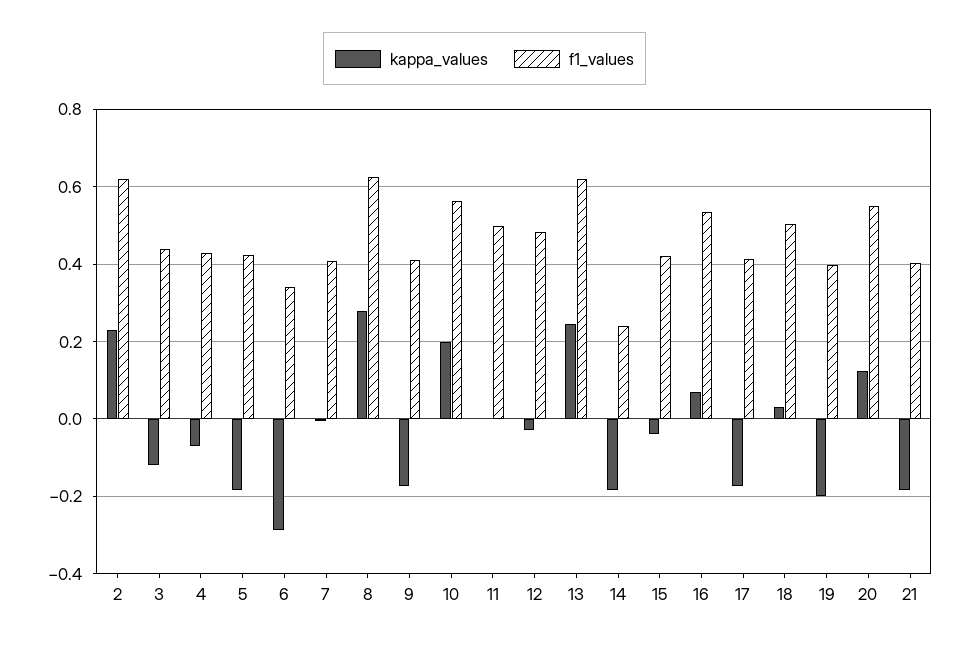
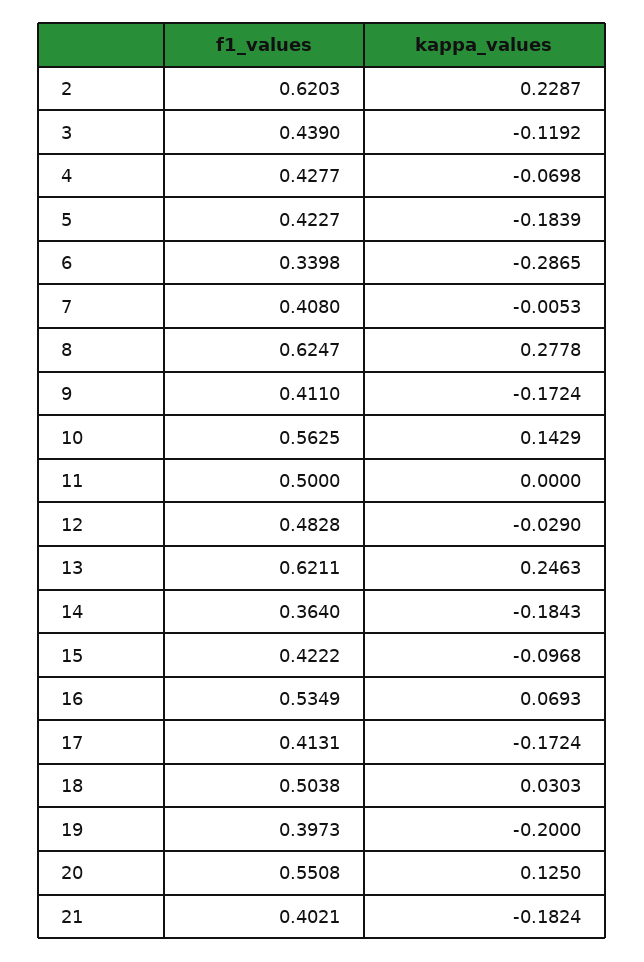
  {
    "kappa_values": {
      "2": 0.2287,
      "3": -0.1192,
      "4": -0.0698,
      "5": -0.1839,
      "6": -0.2865,
      "7": -0.0053,
      "8": 0.2778,
      "9": -0.1724,
-     "10": 0.2,
+     "10": 0.1429,
      "11": 0,
      "12": -0.029,
      "13": 0.2463,
      "14": -0.1843,
-     "15": -0.04,
+     "15": -0.0968,
      "16": 0.0693,
      "17": -0.1724,
      "18": 0.0303,
      "19": -0.2,
      "20": 0.125,
      "21": -0.1824
    },
    "f1_values": {
      "2": 0.6203,
      "3": 0.439,
      "4": 0.4277,
      "5": 0.4227,
      "6": 0.3398,
      "7": 0.408,
      "8": 0.6247,
      "9": 0.411,
      "10": 0.5625,
      "11": 0.5,
      "12": 0.4828,
      "13": 0.6211,
-     "14": 0.24,
+     "14": 0.364,
      "15": 0.4222,
      "16": 0.5349,
      "17": 0.4131,
      "18": 0.5038,
      "19": 0.3973,
      "20": 0.5508,
      "21": 0.4021
    }
  }

